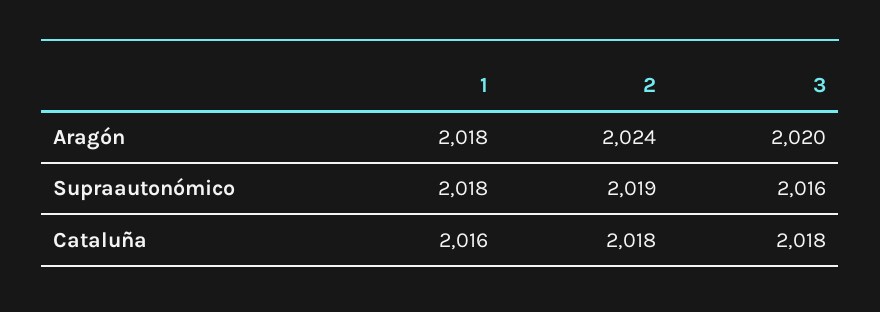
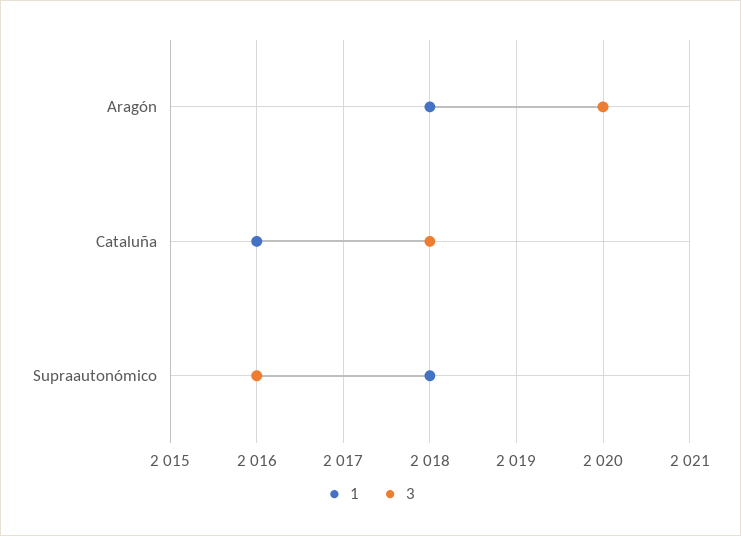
  {
    "1": {
      "Aragón": 2018,
      "Supraautonómico": 2018,
      "Cataluña": 2016
    },
-   "2": {
-     "Aragón": 2024,
-     "Supraautonómico": 2019,
-     "Cataluña": 2018
-   },
    "3": {
      "Aragón": 2020,
      "Supraautonómico": 2016,
      "Cataluña": 2018
    }
  }

